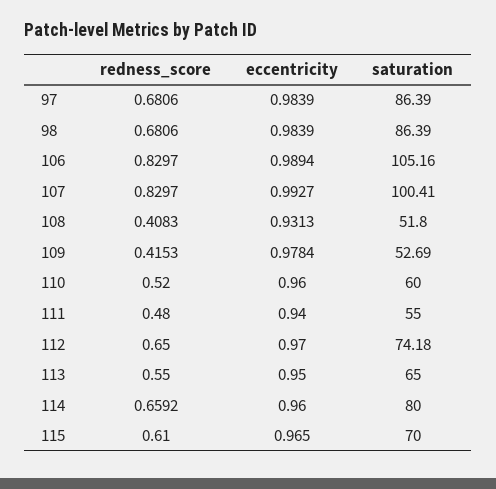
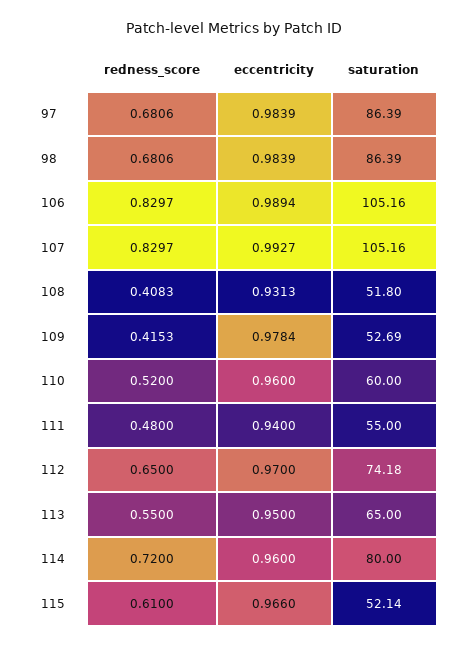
  {
    "redness_score": {
      "97": 0.6806,
      "98": 0.6806,
      "106": 0.8297,
      "107": 0.8297,
      "108": 0.4083,
      "109": 0.4153,
      "110": 0.52,
      "111": 0.48,
      "112": 0.65,
      "113": 0.55,
-     "114": 0.6592,
+     "114": 0.72,
      "115": 0.61
    },
    "eccentricity": {
      "97": 0.9839,
      "98": 0.9839,
      "106": 0.9894,
      "107": 0.9927,
      "108": 0.9313,
      "109": 0.9784,
      "110": 0.96,
      "111": 0.94,
      "112": 0.97,
      "113": 0.95,
      "114": 0.96,
-     "115": 0.965
+     "115": 0.966
    },
    "saturation": {
      "97": 86.39,
      "98": 86.39,
      "106": 105.16,
-     "107": 100.41,
+     "107": 105.16,
      "108": 51.8,
      "109": 52.69,
      "110": 60,
      "111": 55,
      "112": 74.18,
      "113": 65,
      "114": 80,
-     "115": 70
+     "115": 52.14
    }
  }

